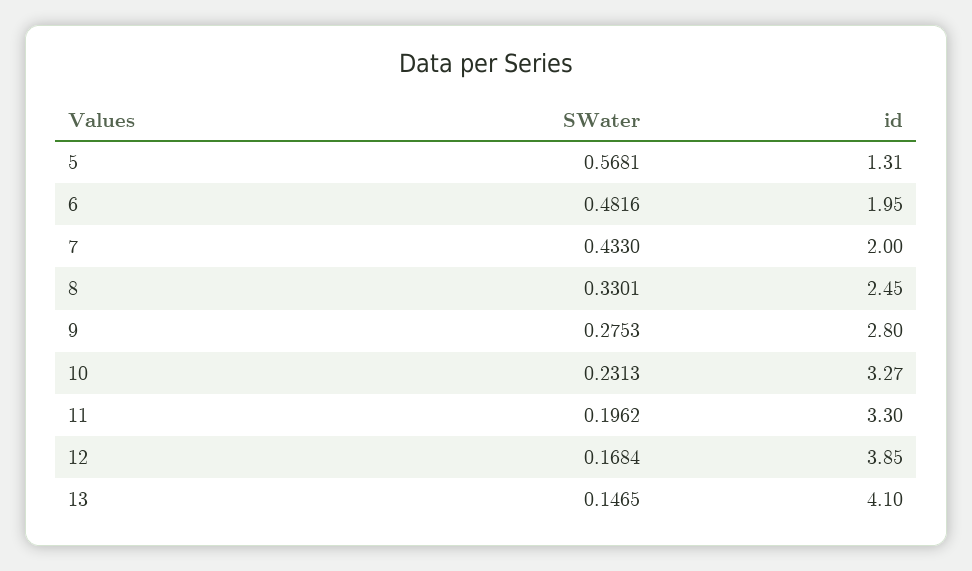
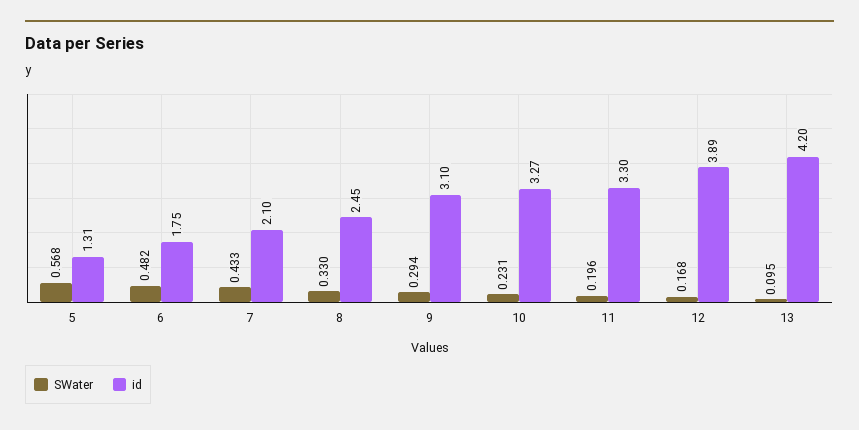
  {
    "SWater": {
      "5": 0.5681,
      "6": 0.4816,
      "7": 0.433,
      "8": 0.3301,
-     "9": 0.2753,
+     "9": 0.294,
      "10": 0.2313,
      "11": 0.1962,
      "12": 0.1684,
-     "13": 0.1465
+     "13": 0.095
    },
    "id": {
      "5": 1.31,
-     "6": 1.95,
+     "6": 1.75,
-     "7": 2,
+     "7": 2.1,
      "8": 2.45,
-     "9": 2.8,
+     "9": 3.1,
      "10": 3.27,
      "11": 3.3,
-     "12": 3.85,
+     "12": 3.89,
-     "13": 4.1
+     "13": 4.2
    }
  }

